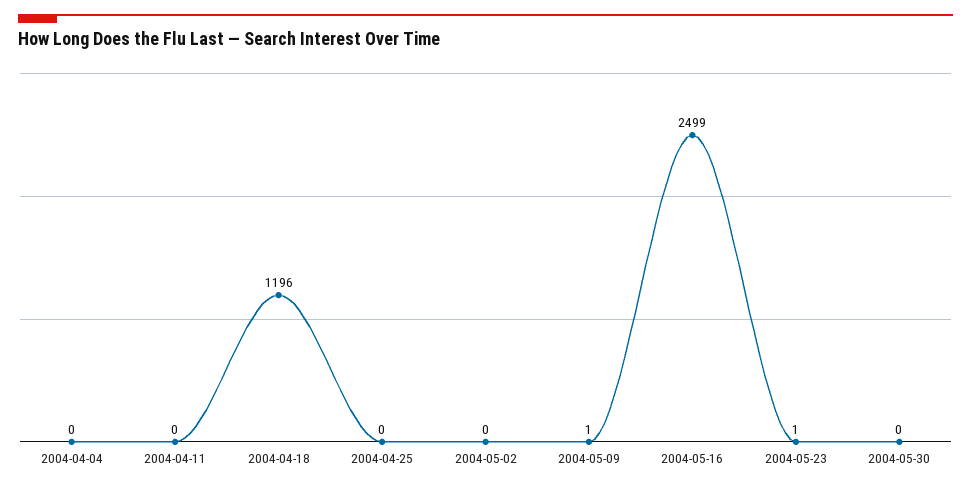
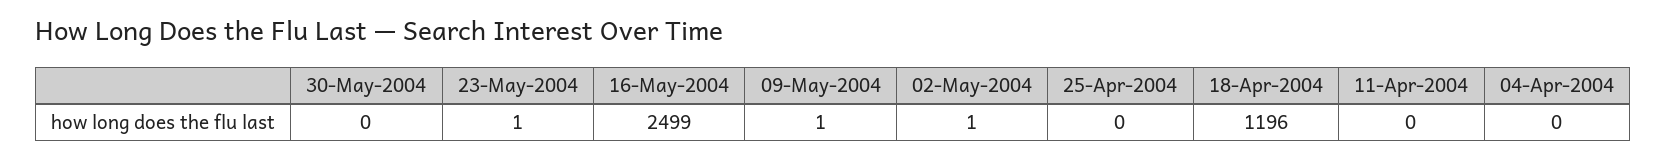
  {
    "2004-04-04": 0,
    "2004-04-11": 0,
    "2004-04-18": 1196,
    "2004-04-25": 0,
-   "2004-05-02": 0,
+   "2004-05-02": 1,
    "2004-05-09": 1,
    "2004-05-16": 2499,
    "2004-05-23": 1,
    "2004-05-30": 0
  }

